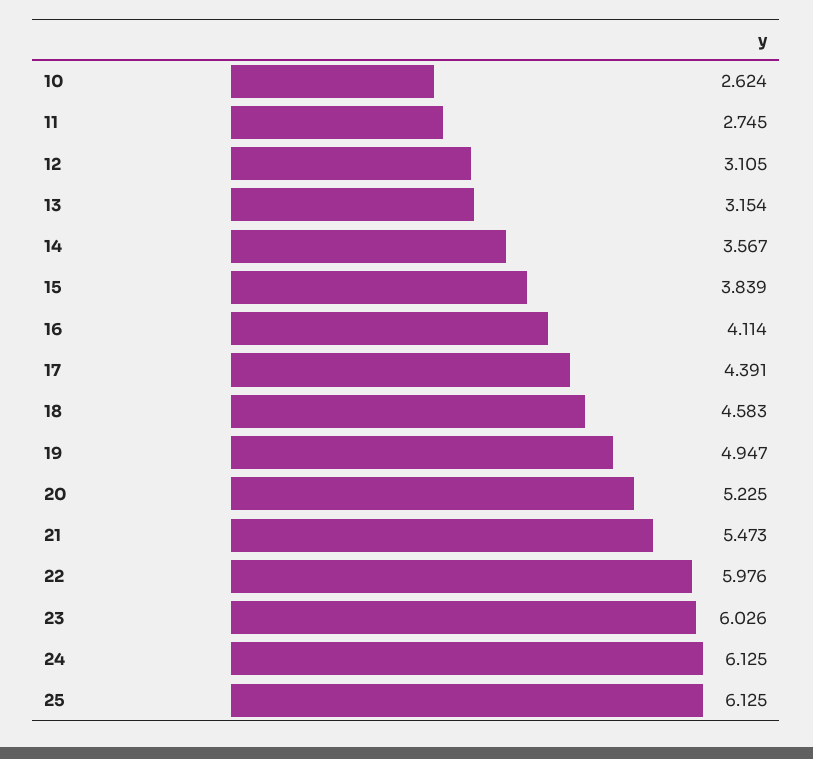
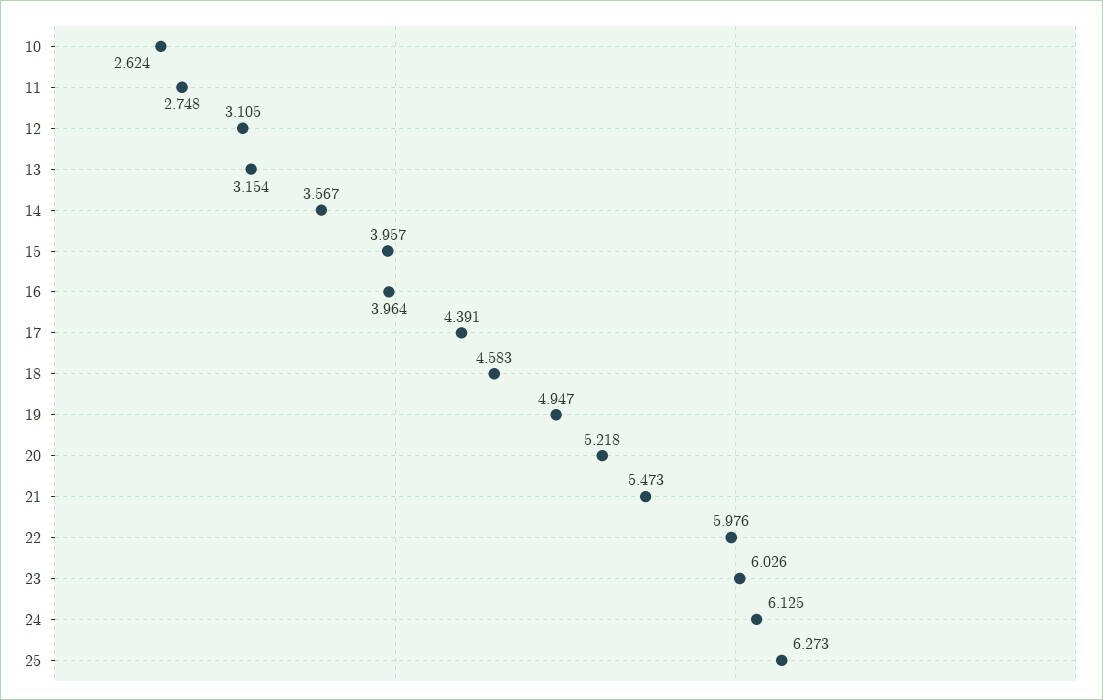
  {
    "10": 2.624,
-   "11": 2.745,
+   "11": 2.748,
    "12": 3.105,
    "13": 3.154,
    "14": 3.567,
-   "15": 3.839,
+   "15": 3.957,
-   "16": 4.114,
+   "16": 3.964,
    "17": 4.391,
    "18": 4.583,
    "19": 4.947,
-   "20": 5.225,
+   "20": 5.218,
    "21": 5.473,
    "22": 5.976,
    "23": 6.026,
    "24": 6.125,
-   "25": 6.125
+   "25": 6.273
  }

